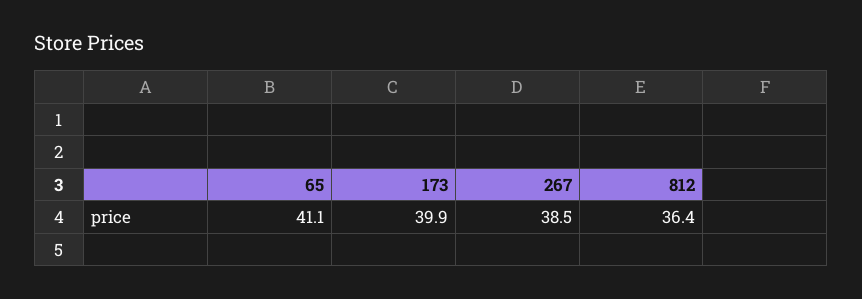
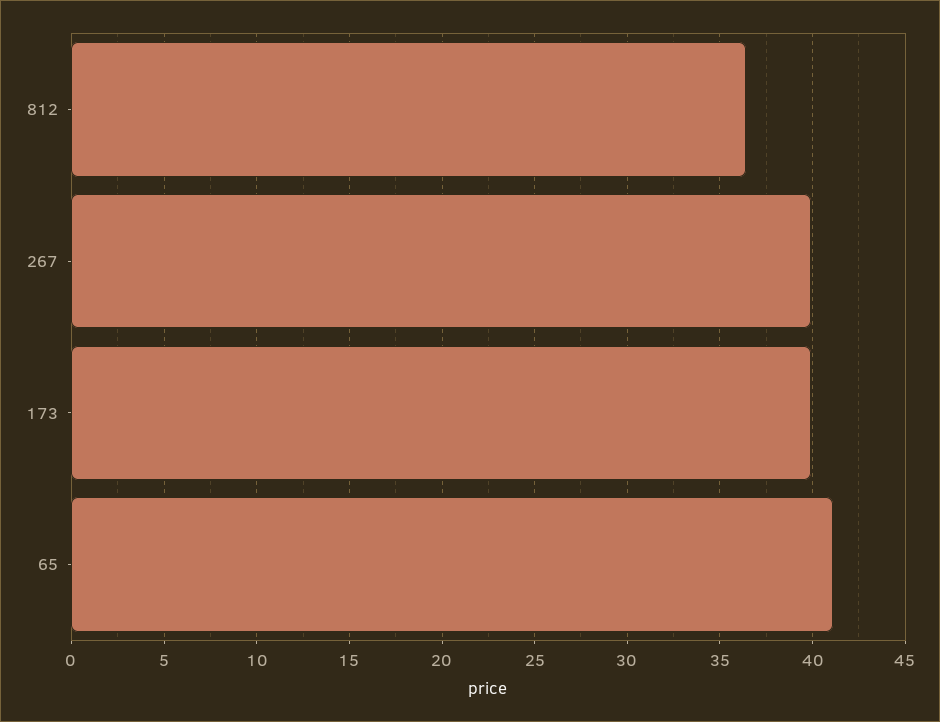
  {
    "65": 41.1,
    "173": 39.9,
-   "267": 38.5,
+   "267": 40,
    "812": 36.4
  }

